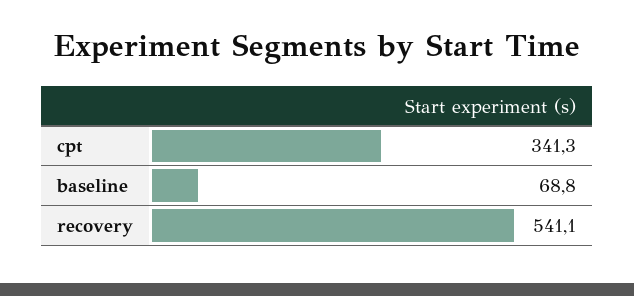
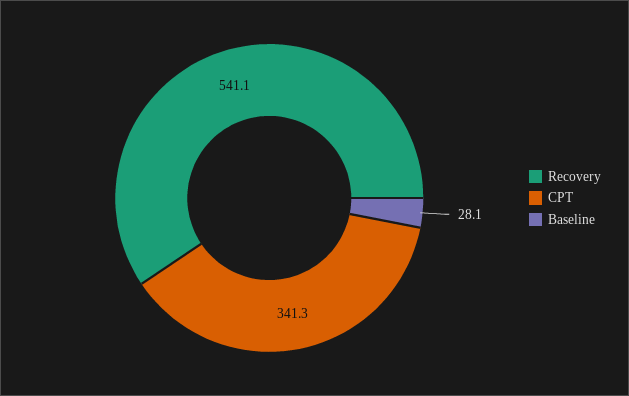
  {
    "cpt": 341.3,
-   "baseline": 68.8,
+   "baseline": 28.1,
    "recovery": 541.1
  }

